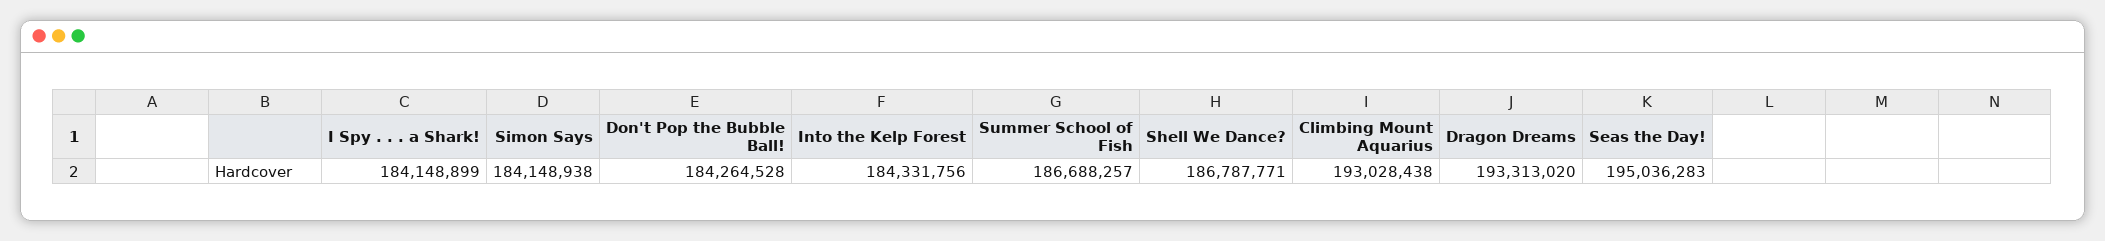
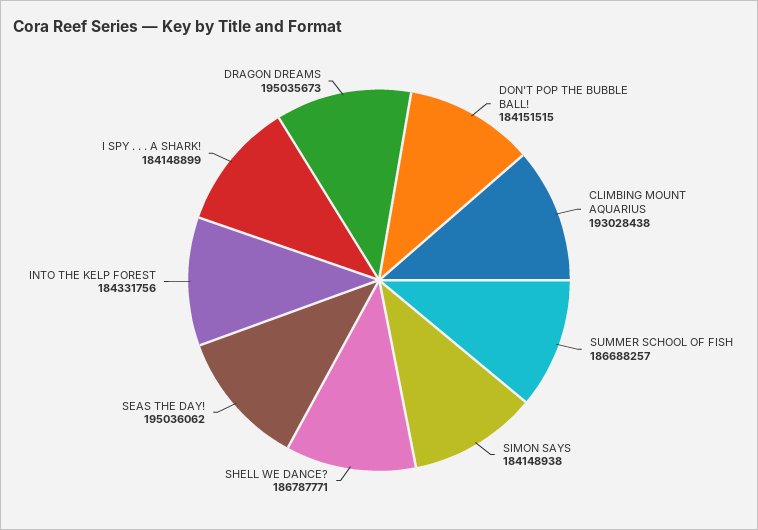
  {
    "I Spy . . . a Shark!": 184148899,
    "Simon Says": 184148938,
-   "Don't Pop the Bubble Ball!": 184264528,
+   "Don't Pop the Bubble Ball!": 184151515,
    "Into the Kelp Forest": 184331756,
    "Summer School of Fish": 186688257,
    "Shell We Dance?": 186787771,
    "Climbing Mount Aquarius": 193028438,
-   "Dragon Dreams": 193313020,
+   "Dragon Dreams": 195035673,
-   "Seas the Day!": 195036283
+   "Seas the Day!": 195036062
  }

